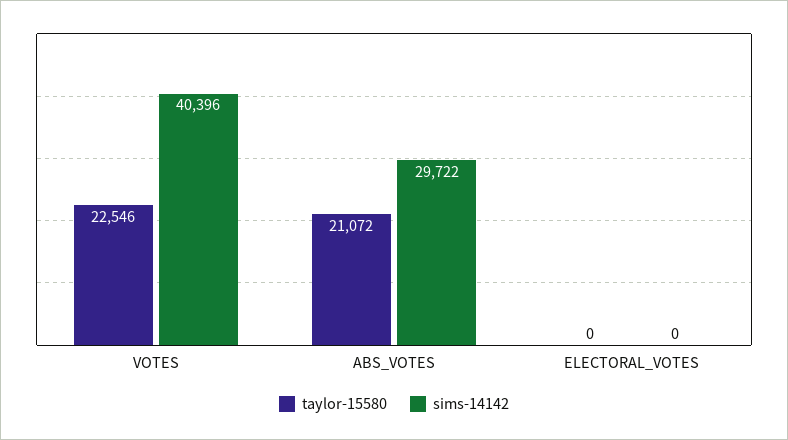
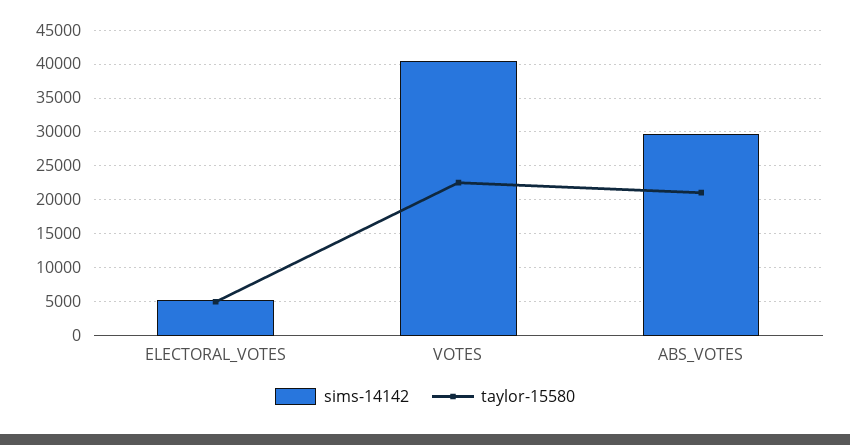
  {
    "taylor-15580": {
      "VOTES": 22546,
      "ABS_VOTES": 21072,
-     "ELECTORAL_VOTES": 0
+     "ELECTORAL_VOTES": 5000
    },
    "sims-14142": {
      "VOTES": 40396,
      "ABS_VOTES": 29722,
-     "ELECTORAL_VOTES": 0
+     "ELECTORAL_VOTES": 5000
    }
  }

